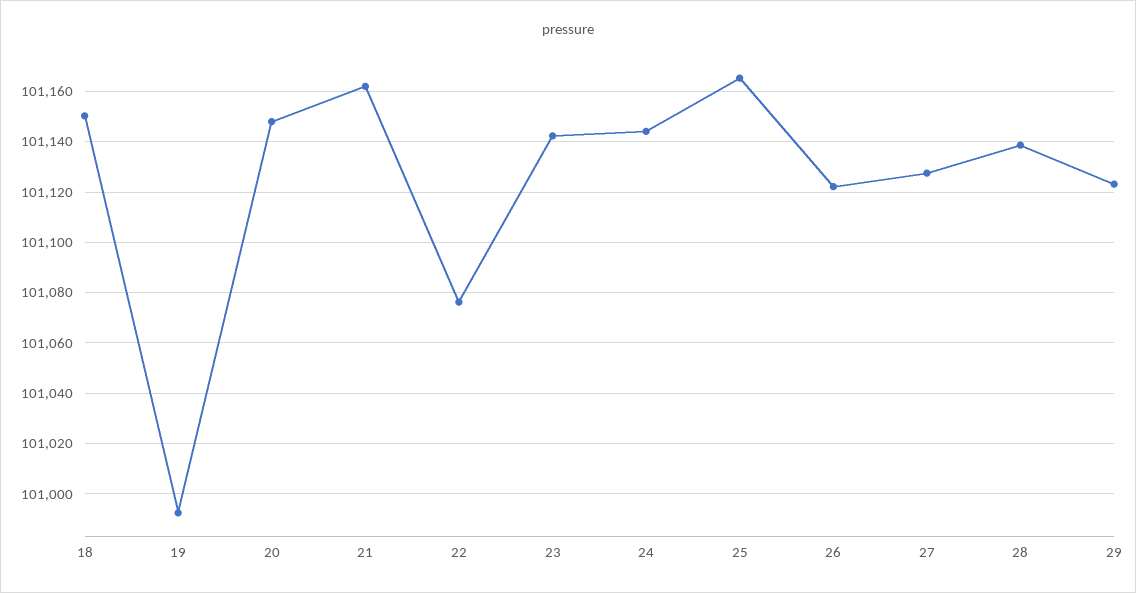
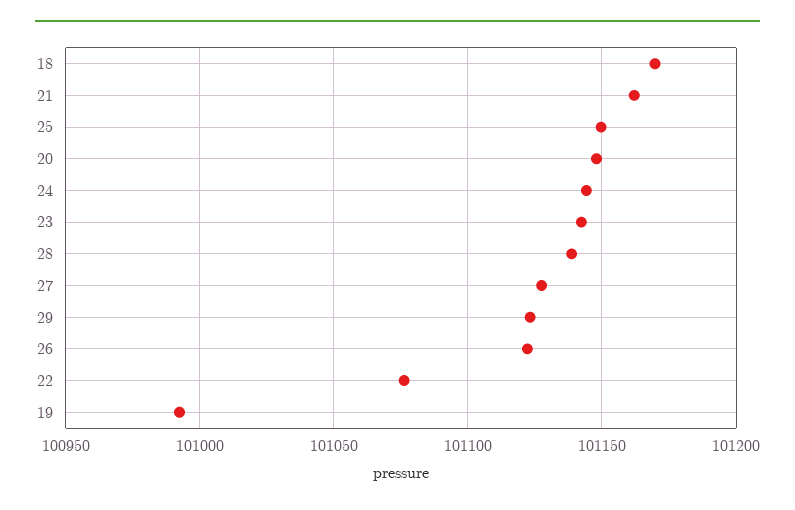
  {
-   "18": 101150,
+   "18": 101170,
    "19": 100992.5,
    "20": 101147.5,
    "21": 101162.5,
    "22": 101075,
    "23": 101142.5,
    "24": 101145,
-   "25": 101165,
+   "25": 101150,
    "26": 101122.5,
    "27": 101127.5,
    "28": 101137.5,
    "29": 101122.5
  }

